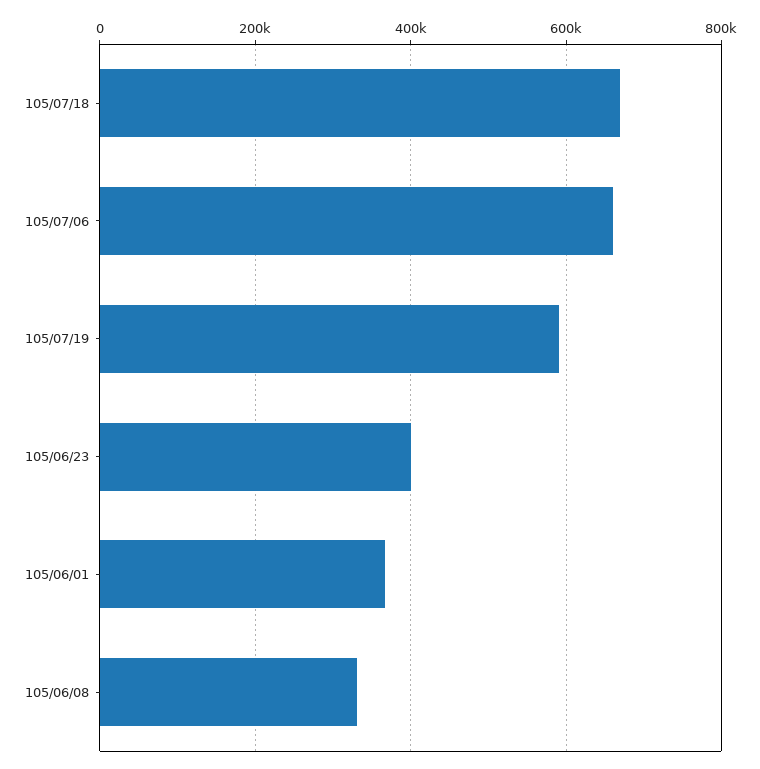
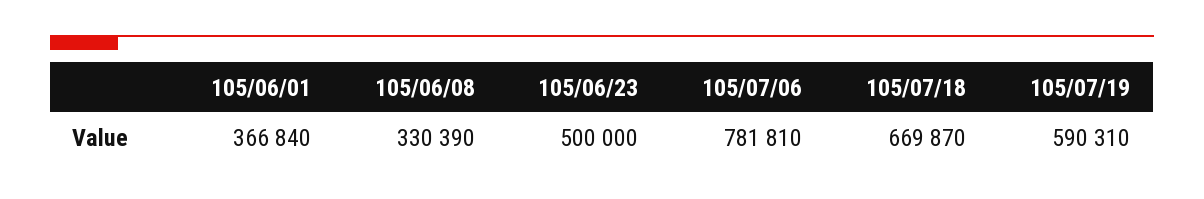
  {
    "105/07/18": 669870,
-   "105/07/06": 660000,
+   "105/07/06": 781810,
    "105/07/19": 590310,
-   "105/06/23": 400000,
+   "105/06/23": 500000,
    "105/06/01": 366840,
    "105/06/08": 330390
  }

